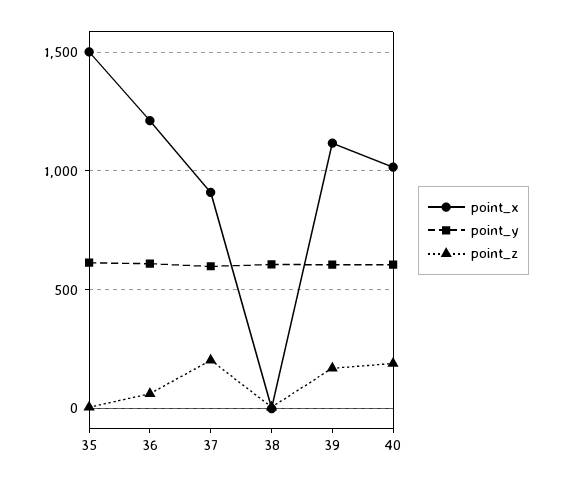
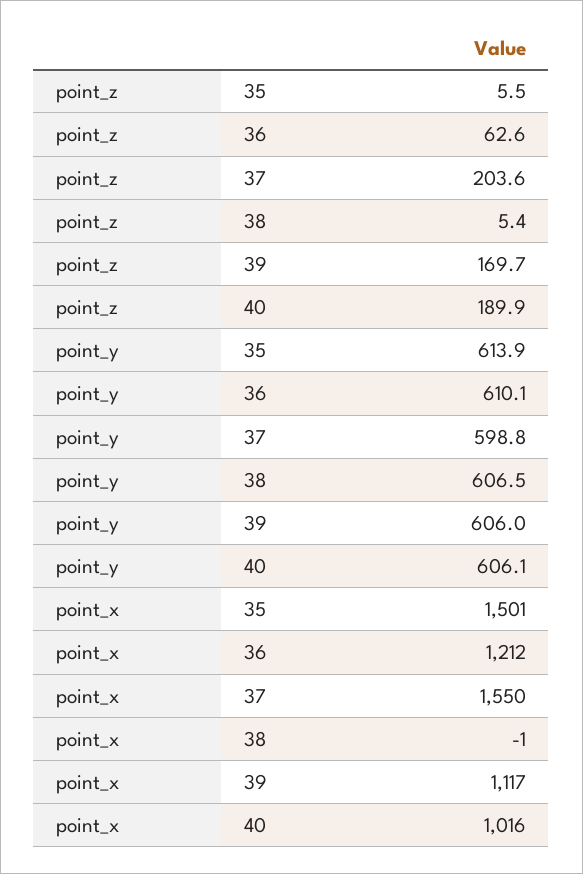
  {
    "point_x": {
      "35": 1501,
      "36": 1212,
-     "37": 900,
+     "37": 1550,
      "38": -1,
      "39": 1117,
      "40": 1016
    },
    "point_y": {
      "35": 613.9,
      "36": 610.1,
      "37": 598.8,
      "38": 606.5,
      "39": 606,
      "40": 606.1
    },
    "point_z": {
      "35": 5.5,
      "36": 62.6,
      "37": 203.6,
      "38": 5.4,
      "39": 169.7,
      "40": 189.9
    }
  }

